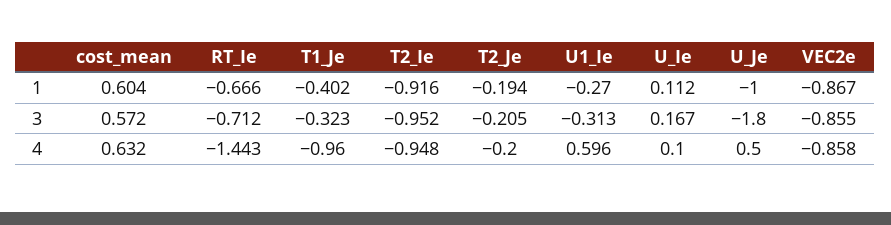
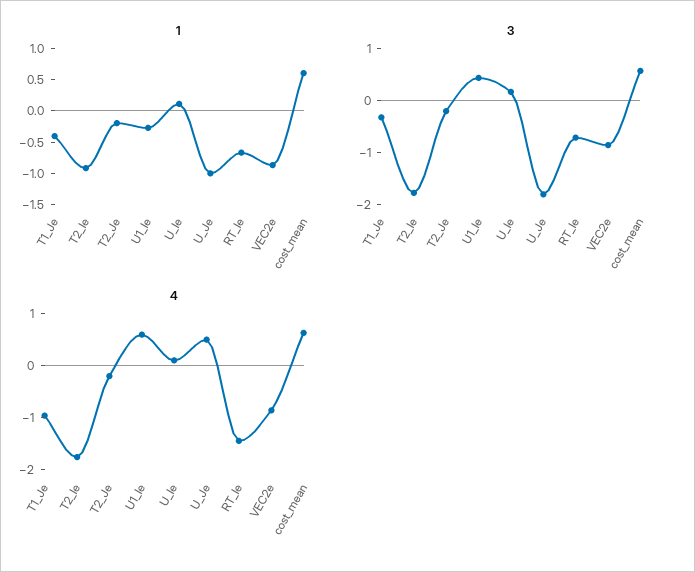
  {
    "1": {
      "cost_mean": 0.604,
      "RT_Ie": -0.666,
      "T1_Je": -0.402,
      "T2_Ie": -0.916,
      "T2_Je": -0.194,
      "U1_Ie": -0.27,
      "U_Ie": 0.112,
      "U_Je": -1,
      "VEC2e": -0.867
    },
    "3": {
      "cost_mean": 0.572,
      "RT_Ie": -0.712,
      "T1_Je": -0.323,
-     "T2_Ie": -0.952,
+     "T2_Ie": -1.8,
      "T2_Je": -0.205,
-     "U1_Ie": -0.313,
+     "U1_Ie": 0.4,
      "U_Ie": 0.167,
      "U_Je": -1.8,
      "VEC2e": -0.855
    },
    "4": {
      "cost_mean": 0.632,
      "RT_Ie": -1.443,
      "T1_Je": -0.96,
-     "T2_Ie": -0.948,
+     "T2_Ie": -1.8,
      "T2_Je": -0.2,
      "U1_Ie": 0.596,
      "U_Ie": 0.1,
      "U_Je": 0.5,
      "VEC2e": -0.858
    }
  }

